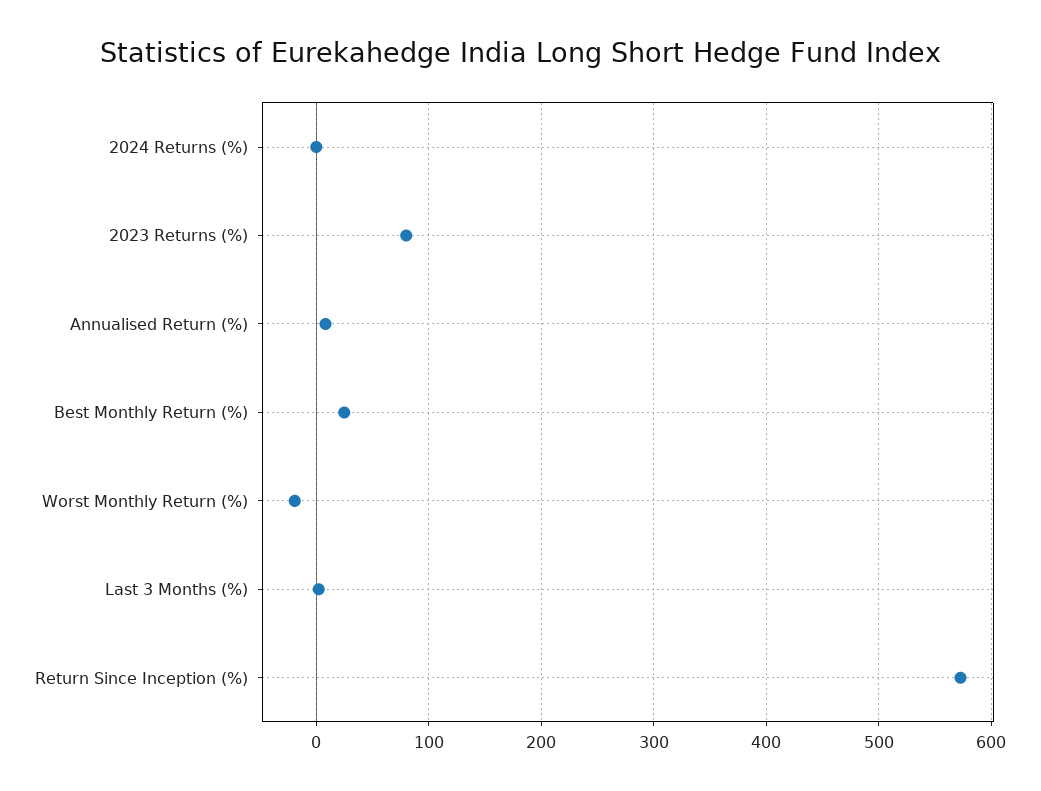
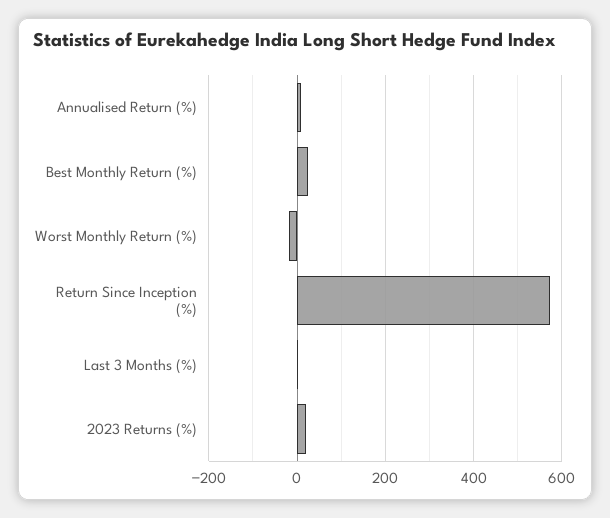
  {
-   "2024 Returns (%)": 0,
-   "2023 Returns (%)": 80,
+   "2023 Returns (%)": 20,
    "Annualised Return (%)": 10,
    "Best Monthly Return (%)": 20,
    "Worst Monthly Return (%)": -20,
    "Last 3 Months (%)": 0,
    "Return Since Inception (%)": 570
  }

